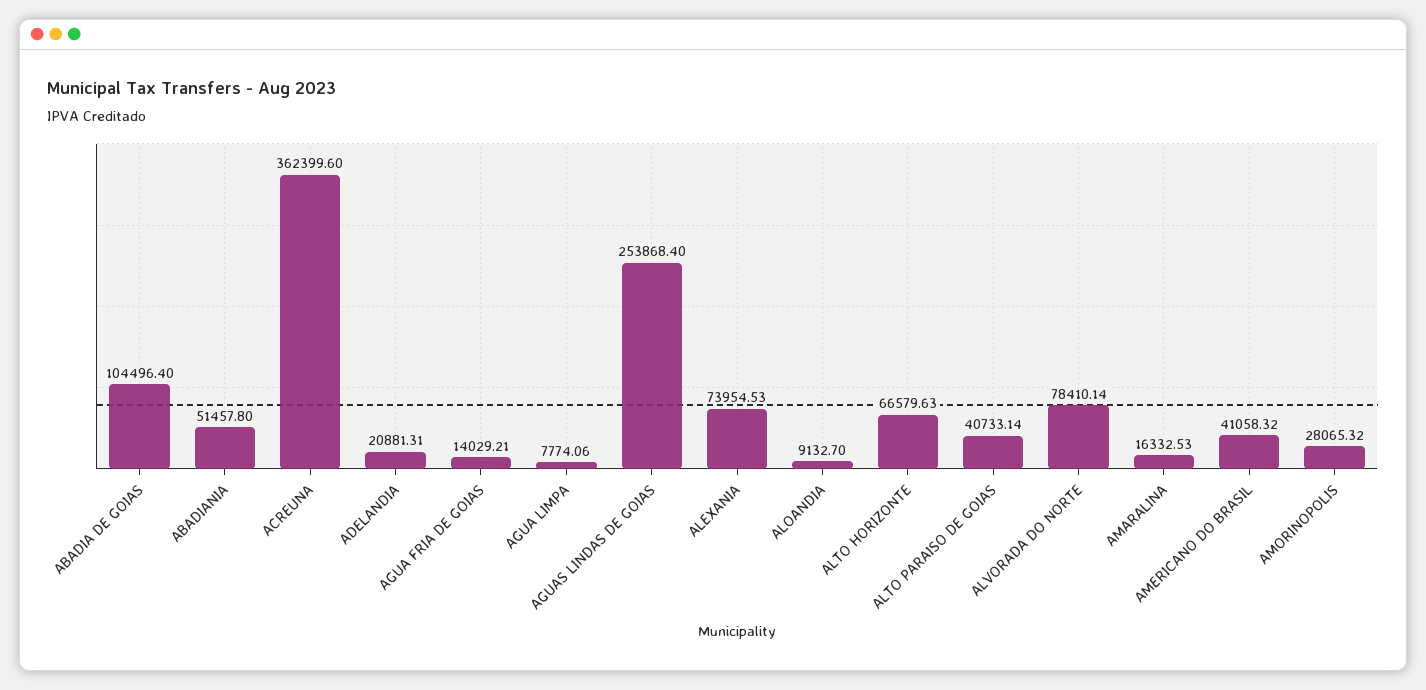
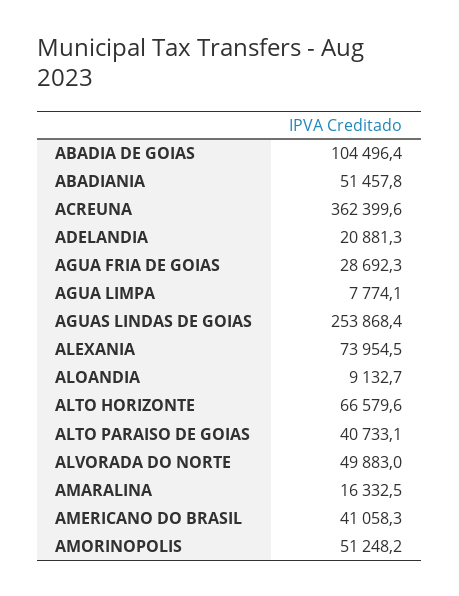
  {
    "ABADIA DE GOIAS": 104496.4,
    "ABADIANIA": 51457.8,
    "ACREUNA": 362399.6,
    "ADELANDIA": 20881.31,
-   "AGUA FRIA DE GOIAS": 14029.21,
+   "AGUA FRIA DE GOIAS": 28692.3,
    "AGUA LIMPA": 7774.06,
    "AGUAS LINDAS DE GOIAS": 253868.4,
    "ALEXANIA": 73954.53,
    "ALOANDIA": 9132.7,
    "ALTO HORIZONTE": 66579.63,
    "ALTO PARAISO DE GOIAS": 40733.14,
-   "ALVORADA DO NORTE": 78410.14,
+   "ALVORADA DO NORTE": 49883,
    "AMARALINA": 16332.53,
    "AMERICANO DO BRASIL": 41058.32,
-   "AMORINOPOLIS": 28065.32
+   "AMORINOPOLIS": 51248.2
  }

